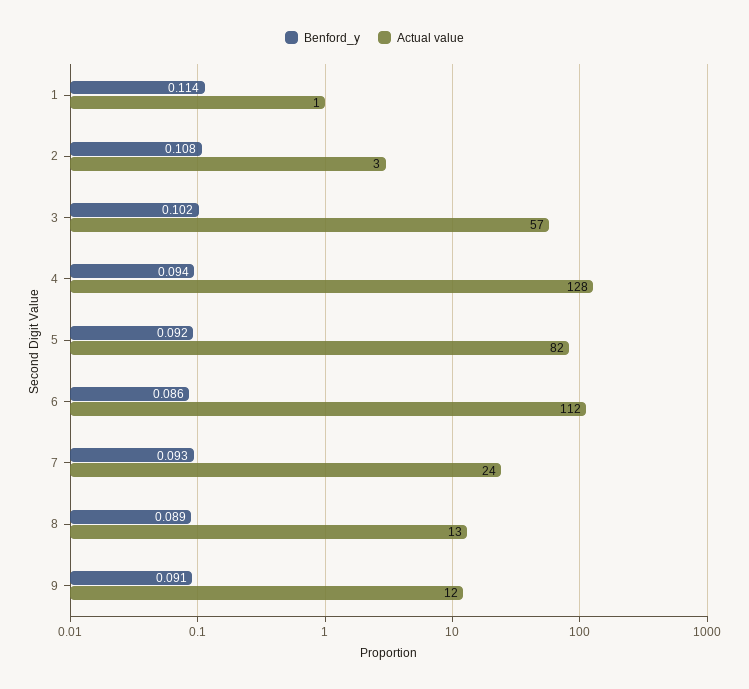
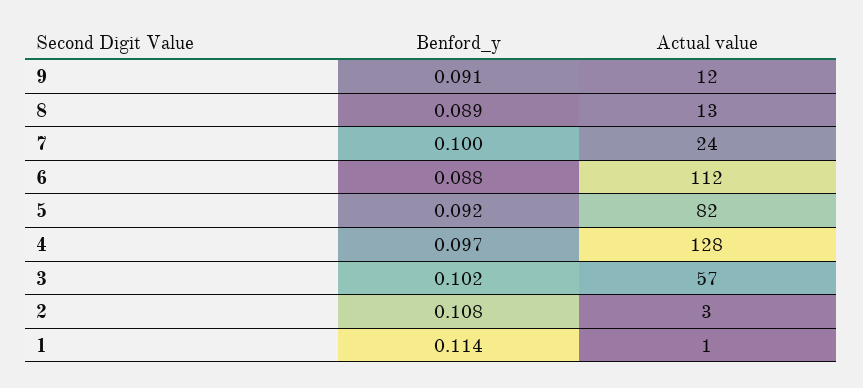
  {
    "Benford_y": {
      "1": 0.114,
      "2": 0.108,
      "3": 0.102,
-     "4": 0.094,
+     "4": 0.097,
      "5": 0.092,
-     "6": 0.086,
+     "6": 0.088,
-     "7": 0.093,
+     "7": 0.1,
      "8": 0.089,
      "9": 0.091
    },
    "Actual value": {
      "1": 1,
      "2": 3,
      "3": 57,
      "4": 128,
      "5": 82,
      "6": 112,
      "7": 24,
      "8": 13,
      "9": 12
    }
  }

